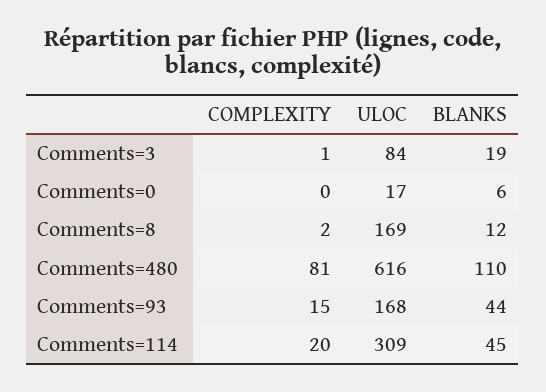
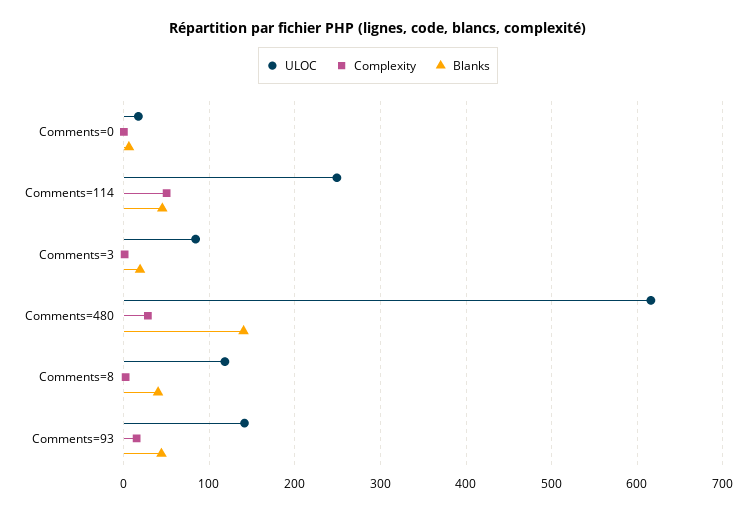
  {
    "COMPLEXITY": {
      "Comments=3": 1,
      "Comments=0": 0,
      "Comments=8": 2,
-     "Comments=480": 81,
+     "Comments=480": 30,
      "Comments=93": 15,
-     "Comments=114": 20
+     "Comments=114": 50
    },
    "ULOC": {
      "Comments=3": 84,
      "Comments=0": 17,
-     "Comments=8": 169,
+     "Comments=8": 120,
      "Comments=480": 616,
-     "Comments=93": 168,
+     "Comments=93": 140,
-     "Comments=114": 309
+     "Comments=114": 250
    },
    "BLANKS": {
      "Comments=3": 19,
      "Comments=0": 6,
-     "Comments=8": 12,
+     "Comments=8": 40,
-     "Comments=480": 110,
+     "Comments=480": 140,
      "Comments=93": 44,
      "Comments=114": 45
    }
  }

